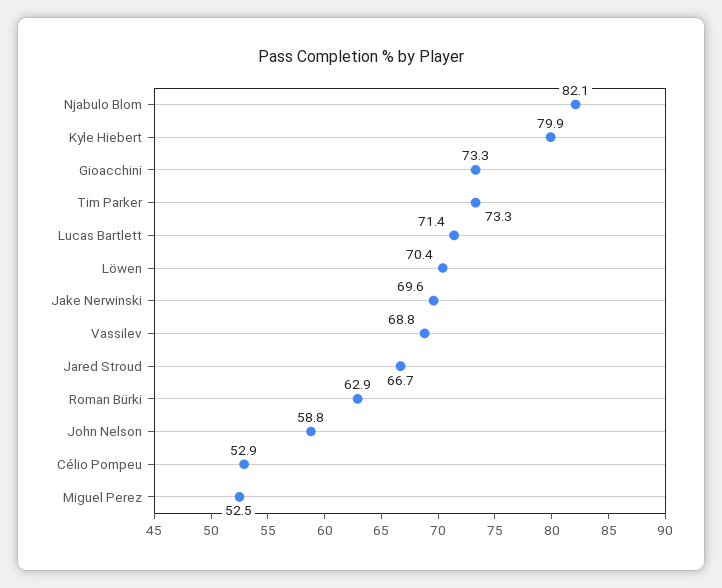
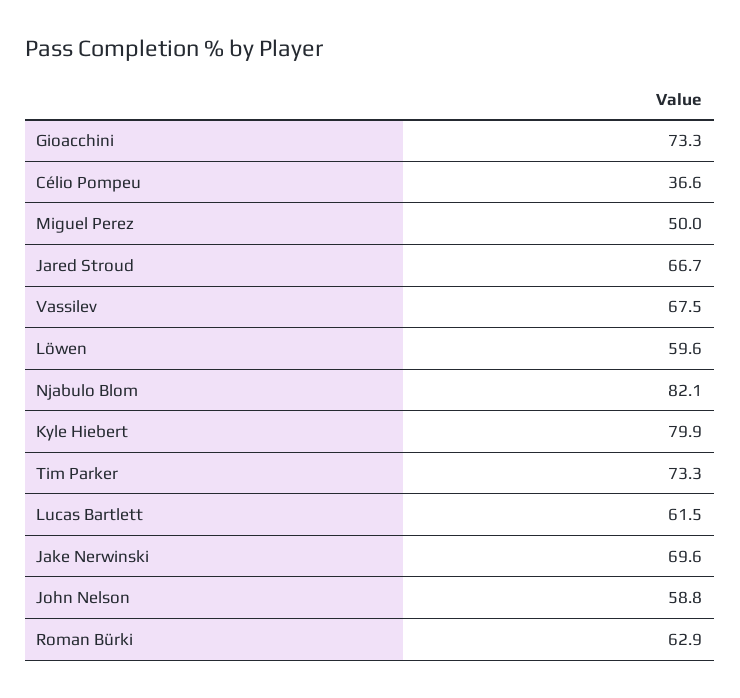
  {
    "Njabulo Blom": 82.1,
    "Kyle Hiebert": 79.9,
    "Gioacchini": 73.3,
    "Tim Parker": 73.3,
-   "Lucas Bartlett": 71.4,
+   "Lucas Bartlett": 61.5,
-   "Löwen": 70.4,
+   "Löwen": 59.6,
    "Jake Nerwinski": 69.6,
-   "Vassilev": 68.8,
+   "Vassilev": 67.5,
    "Jared Stroud": 66.7,
    "Roman Bürki": 62.9,
    "John Nelson": 58.8,
-   "Célio Pompeu": 52.9,
+   "Célio Pompeu": 36.6,
-   "Miguel Perez": 52.5
+   "Miguel Perez": 50
  }

